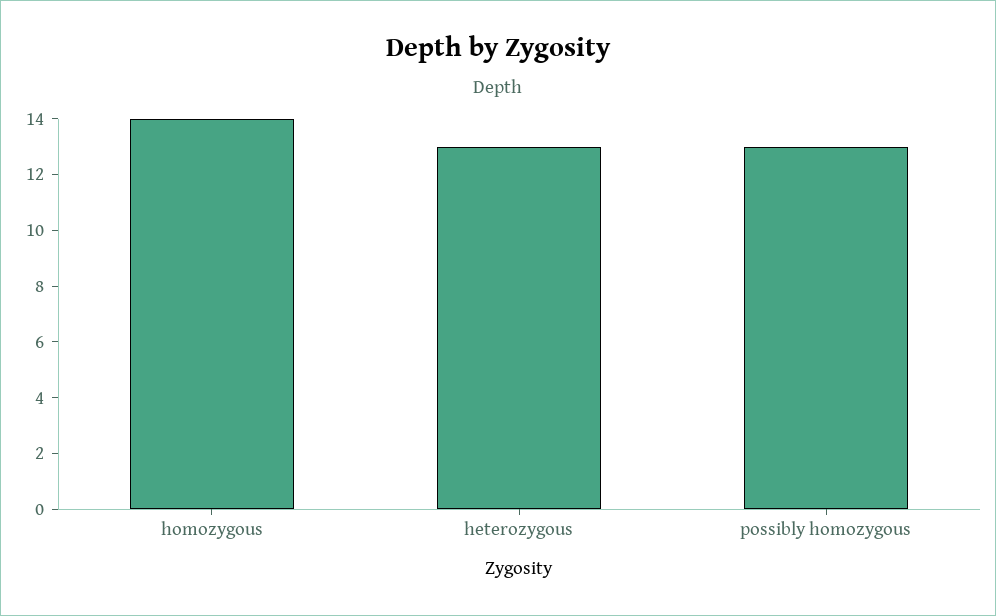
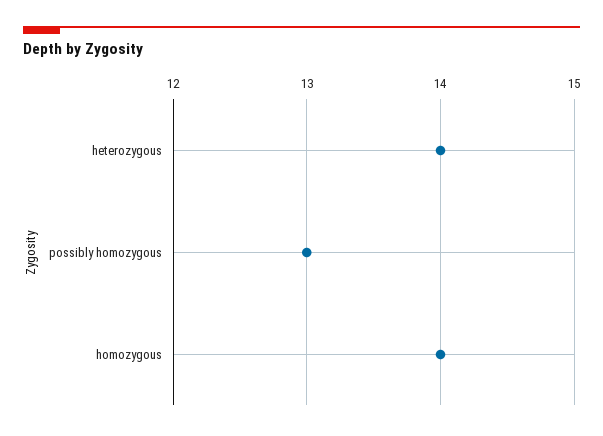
  {
    "homozygous": 14,
-   "heterozygous": 13,
+   "heterozygous": 14,
    "possibly homozygous": 13
  }

